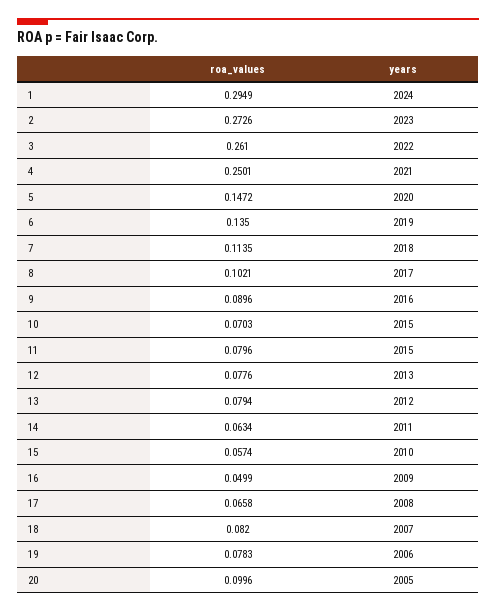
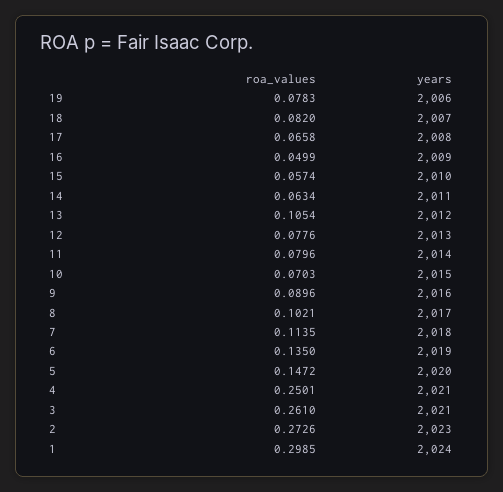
  {
    "roa_values": {
-     "1": 0.2949,
+     "1": 0.2985,
      "2": 0.2726,
      "3": 0.261,
      "4": 0.2501,
      "5": 0.1472,
      "6": 0.135,
      "7": 0.1135,
      "8": 0.1021,
      "9": 0.0896,
      "10": 0.0703,
      "11": 0.0796,
      "12": 0.0776,
-     "13": 0.0794,
+     "13": 0.1054,
      "14": 0.0634,
      "15": 0.0574,
      "16": 0.0499,
      "17": 0.0658,
      "18": 0.082,
-     "19": 0.0783,
+     "19": 0.0783
-     "20": 0.0996
    },
    "years": {
      "1": 2024,
      "2": 2023,
-     "3": 2022,
+     "3": 2021,
      "4": 2021,
      "5": 2020,
      "6": 2019,
      "7": 2018,
      "8": 2017,
      "9": 2016,
      "10": 2015,
-     "11": 2015,
+     "11": 2014,
      "12": 2013,
      "13": 2012,
      "14": 2011,
      "15": 2010,
      "16": 2009,
      "17": 2008,
      "18": 2007,
-     "19": 2006,
+     "19": 2006
-     "20": 2005
    }
  }

